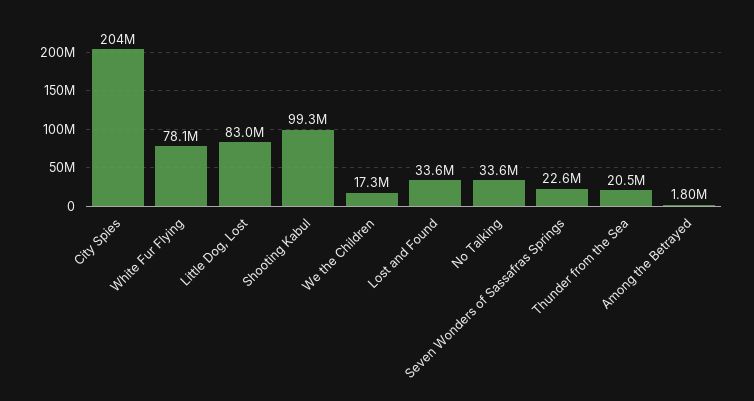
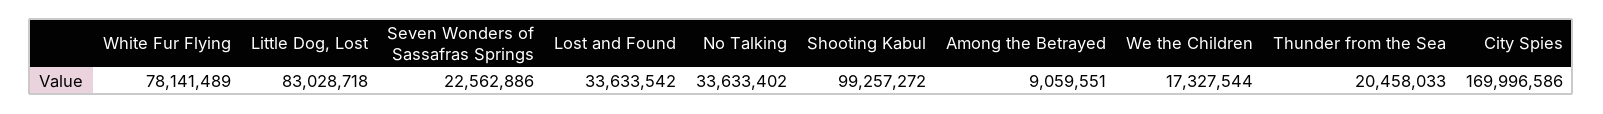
  {
-   "City Spies": 204000000,
+   "City Spies": 169996586,
    "White Fur Flying": 78141489,
    "Little Dog, Lost": 83028718,
    "Shooting Kabul": 99257272,
    "We the Children": 17327544,
    "Lost and Found": 33633542,
    "No Talking": 33633402,
    "Seven Wonders of Sassafras Springs": 22562886,
    "Thunder from the Sea": 20458033,
-   "Among the Betrayed": 1800000
+   "Among the Betrayed": 9059551
  }

